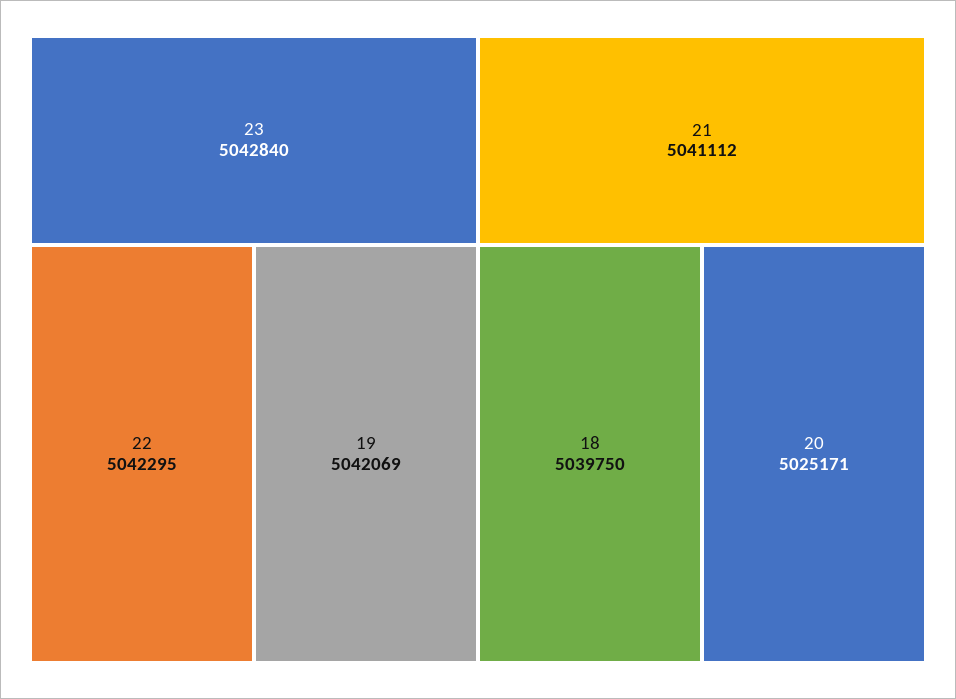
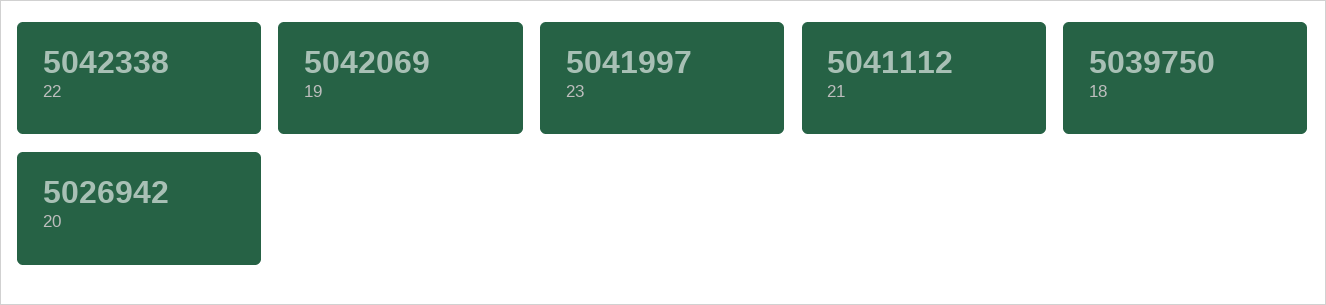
  {
-   "23": 5042840,
+   "23": 5041997,
-   "22": 5042295,
+   "22": 5042338,
    "19": 5042069,
    "21": 5041112,
    "18": 5039750,
-   "20": 5025171
+   "20": 5026942
  }

